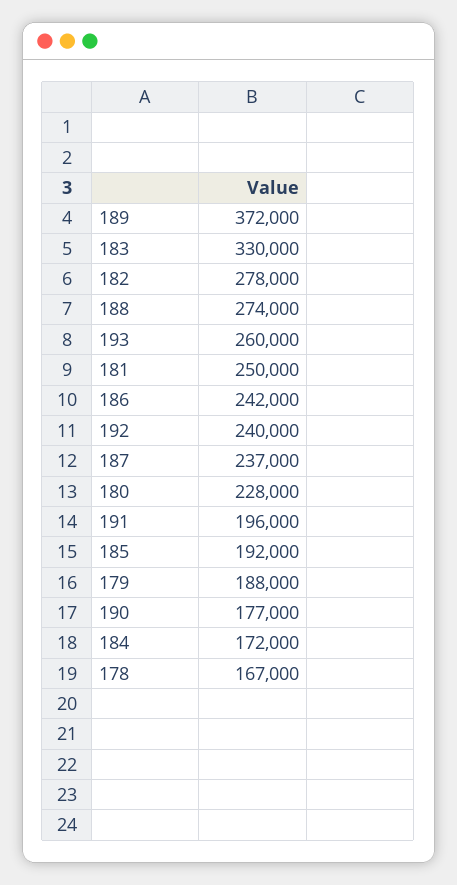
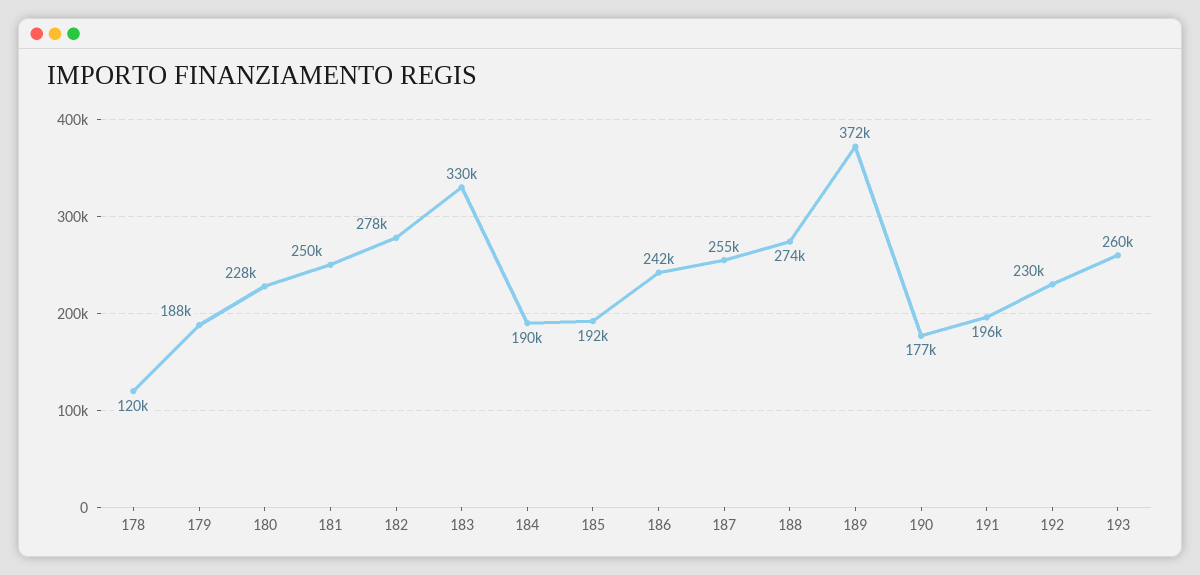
  {
    "189": 372000,
    "183": 330000,
    "182": 278000,
    "188": 274000,
    "193": 260000,
    "181": 250000,
    "186": 242000,
-   "192": 240000,
+   "192": 230000,
-   "187": 237000,
+   "187": 255000,
    "180": 228000,
    "191": 196000,
    "185": 192000,
    "179": 188000,
    "190": 177000,
-   "184": 172000,
+   "184": 190000,
-   "178": 167000
+   "178": 120000
  }

